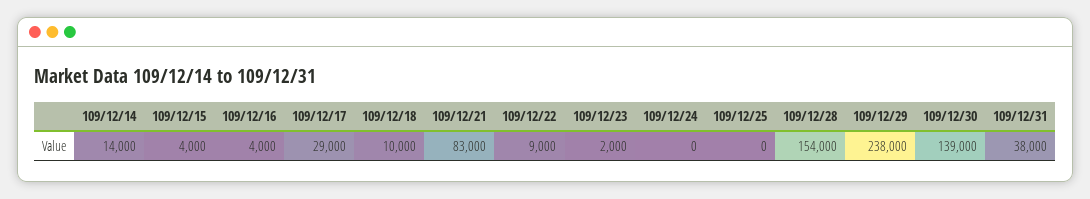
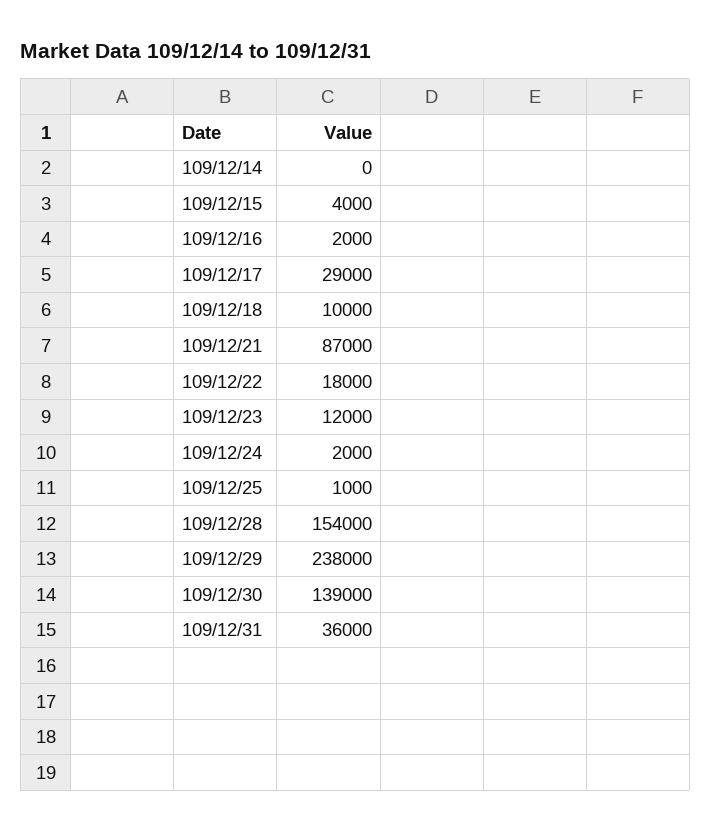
  {
-   "109/12/14": 14000,
+   "109/12/14": 0,
    "109/12/15": 4000,
-   "109/12/16": 4000,
+   "109/12/16": 2000,
    "109/12/17": 29000,
    "109/12/18": 10000,
-   "109/12/21": 83000,
+   "109/12/21": 87000,
-   "109/12/22": 9000,
+   "109/12/22": 18000,
-   "109/12/23": 2000,
+   "109/12/23": 12000,
-   "109/12/24": 0,
+   "109/12/24": 2000,
-   "109/12/25": 0,
+   "109/12/25": 1000,
    "109/12/28": 154000,
    "109/12/29": 238000,
    "109/12/30": 139000,
-   "109/12/31": 38000
+   "109/12/31": 36000
  }

